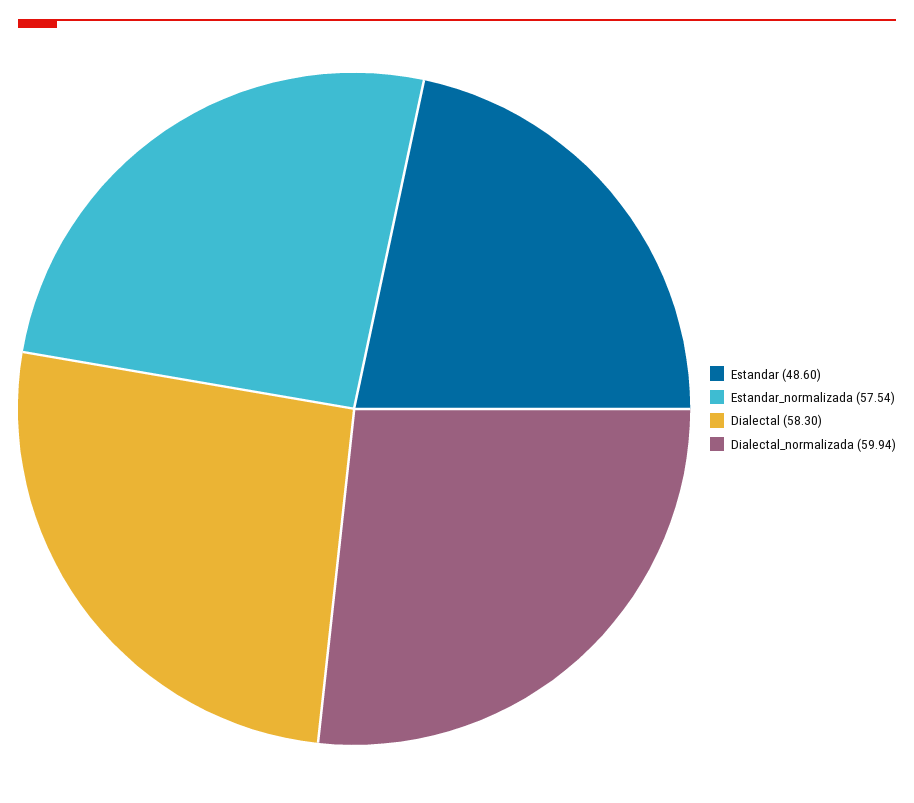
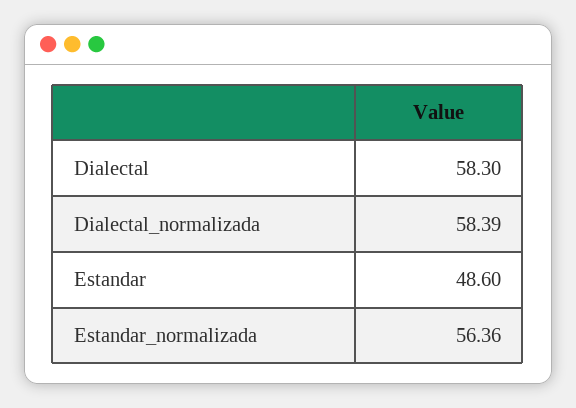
  {
    "Estandar": 48.6,
-   "Estandar_normalizada": 57.54,
+   "Estandar_normalizada": 56.36,
    "Dialectal": 58.3,
-   "Dialectal_normalizada": 59.94
+   "Dialectal_normalizada": 58.39
  }

